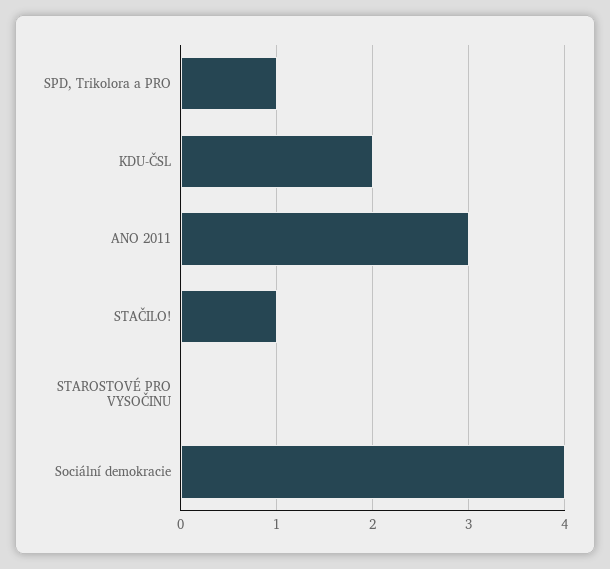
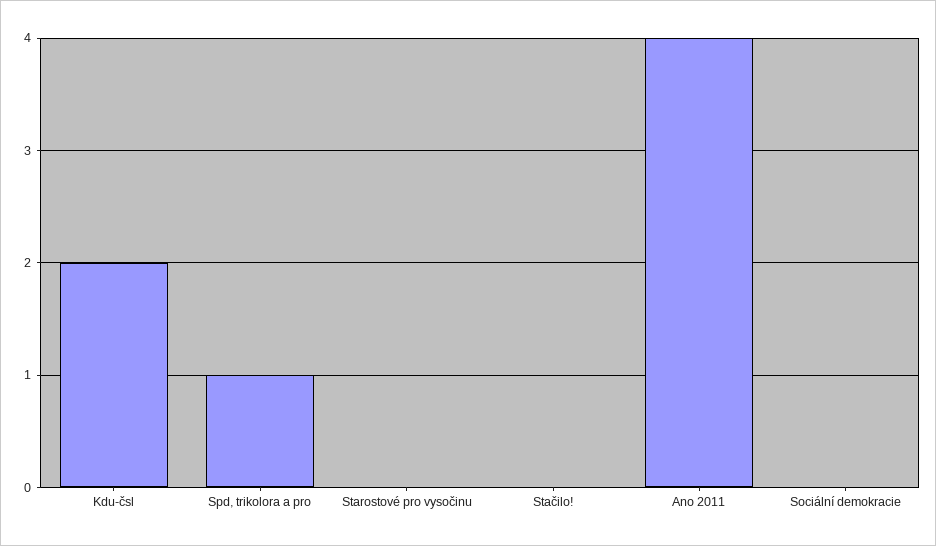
  {
    "SPD, Trikolora a PRO": 1,
    "KDU-ČSL": 2,
-   "ANO 2011": 3,
+   "ANO 2011": 4,
-   "STAČILO!": 1,
+   "STAČILO!": 0,
    "STAROSTOVÉ PRO VYSOČINU": 0,
-   "Sociální demokracie": 4
+   "Sociální demokracie": 0
  }

